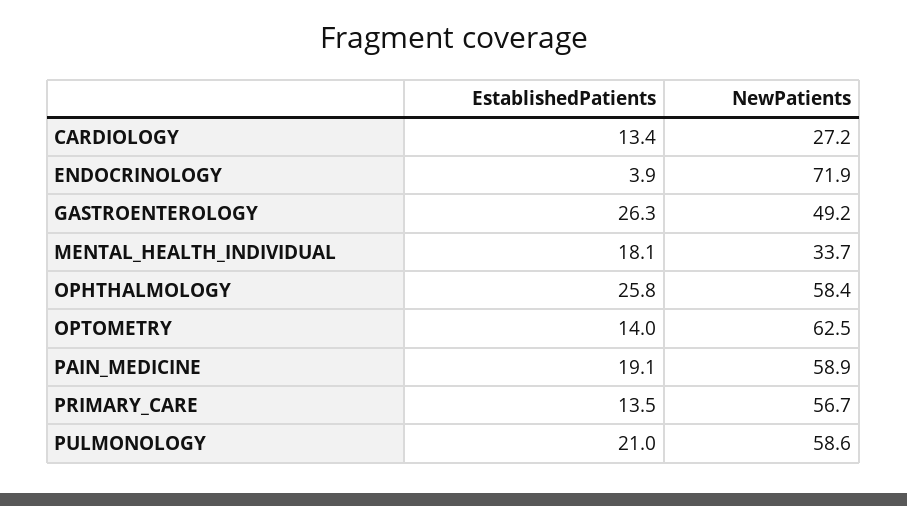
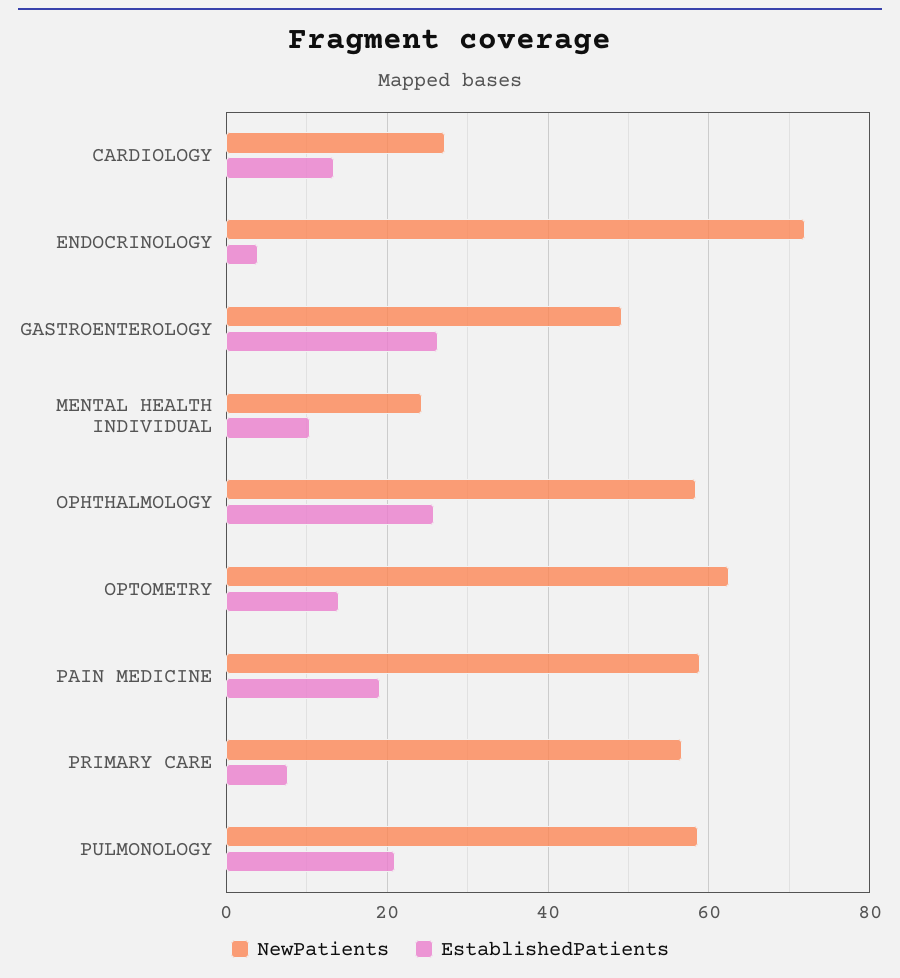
  {
    "EstablishedPatients": {
      "CARDIOLOGY": 13.4,
      "ENDOCRINOLOGY": 3.9,
      "GASTROENTEROLOGY": 26.3,
-     "MENTAL_HEALTH_INDIVIDUAL": 18.1,
+     "MENTAL_HEALTH_INDIVIDUAL": 10,
      "OPHTHALMOLOGY": 25.8,
      "OPTOMETRY": 14,
      "PAIN_MEDICINE": 19.1,
-     "PRIMARY_CARE": 13.5,
+     "PRIMARY_CARE": 8,
      "PULMONOLOGY": 21
    },
    "NewPatients": {
      "CARDIOLOGY": 27.2,
      "ENDOCRINOLOGY": 71.9,
      "GASTROENTEROLOGY": 49.2,
-     "MENTAL_HEALTH_INDIVIDUAL": 33.7,
+     "MENTAL_HEALTH_INDIVIDUAL": 24,
      "OPHTHALMOLOGY": 58.4,
      "OPTOMETRY": 62.5,
      "PAIN_MEDICINE": 58.9,
      "PRIMARY_CARE": 56.7,
      "PULMONOLOGY": 58.6
    }
  }

